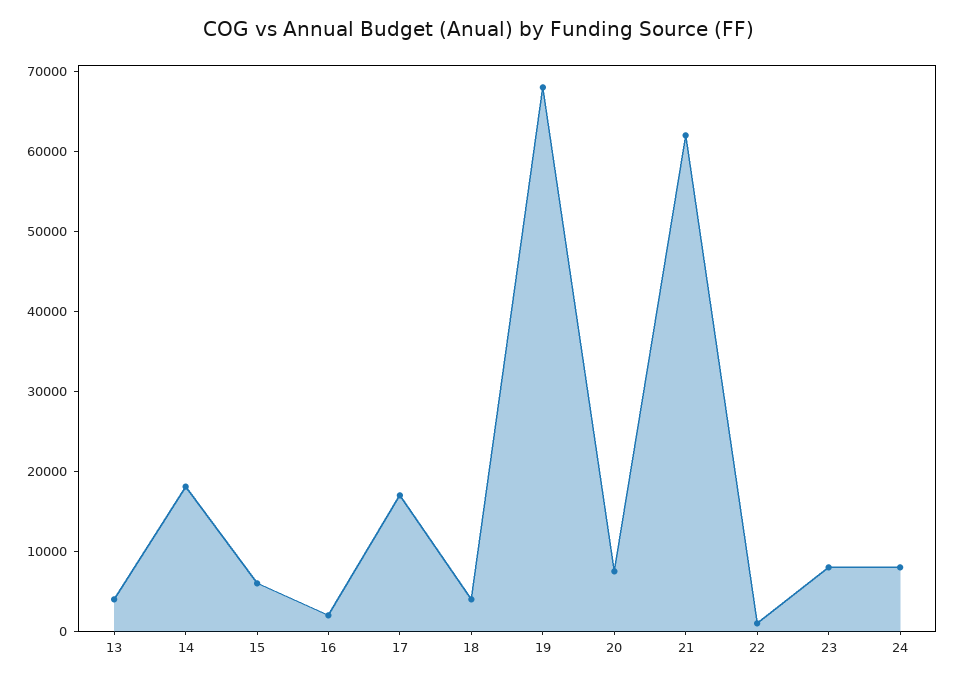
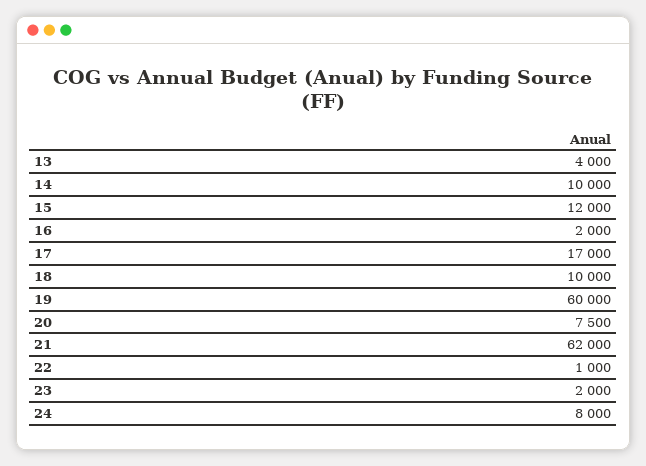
  {
    "13": 4000,
-   "14": 18000,
+   "14": 10000,
-   "15": 6000,
+   "15": 12000,
    "16": 2000,
    "17": 17000,
-   "18": 4000,
+   "18": 10000,
-   "19": 68000,
+   "19": 60000,
    "20": 7500,
    "21": 62000,
    "22": 1000,
-   "23": 8000,
+   "23": 2000,
    "24": 8000
  }

